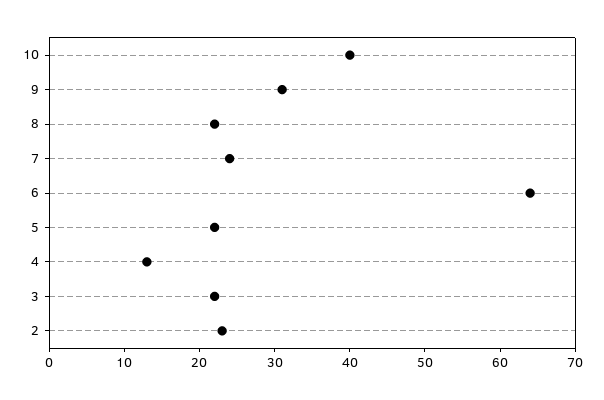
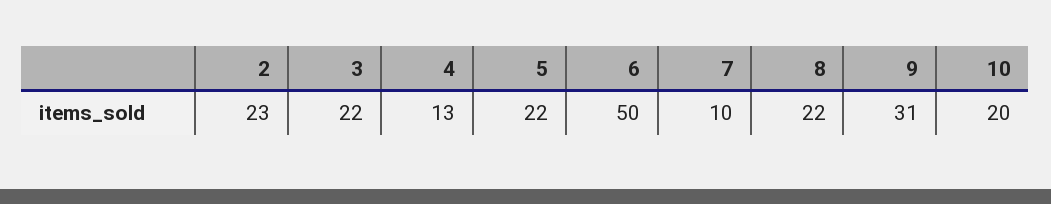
  {
-   "10": 40,
+   "10": 20,
    "9": 31,
    "8": 22,
-   "7": 25,
+   "7": 10,
-   "6": 65,
+   "6": 50,
    "5": 22,
    "4": 13,
    "3": 22,
    "2": 23
  }

